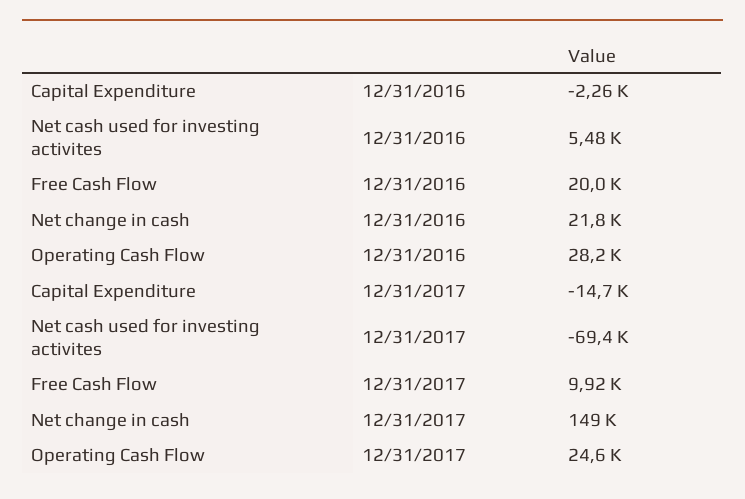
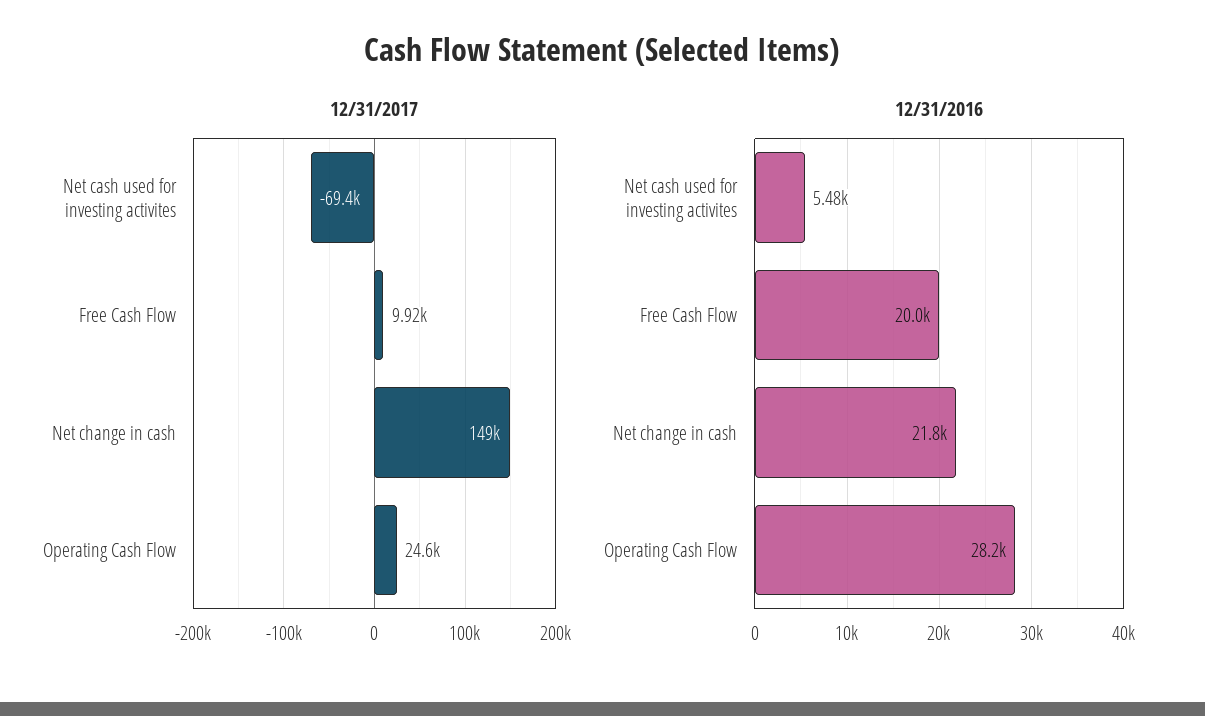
  {
    "12/31/2016": {
-     "Capital Expenditure": -2260,
      "Net cash used for investing activites": 5480,
      "Free Cash Flow": 20000,
      "Net change in cash": 21800,
      "Operating Cash Flow": 28200
    },
    "12/31/2017": {
-     "Capital Expenditure": -14700,
      "Net cash used for investing activites": -69400,
      "Free Cash Flow": 9920,
      "Net change in cash": 149000,
      "Operating Cash Flow": 24600
    }
  }

